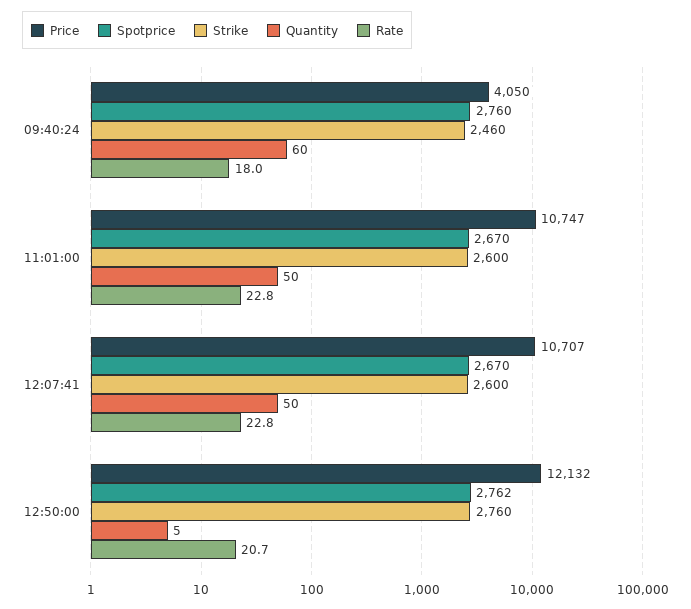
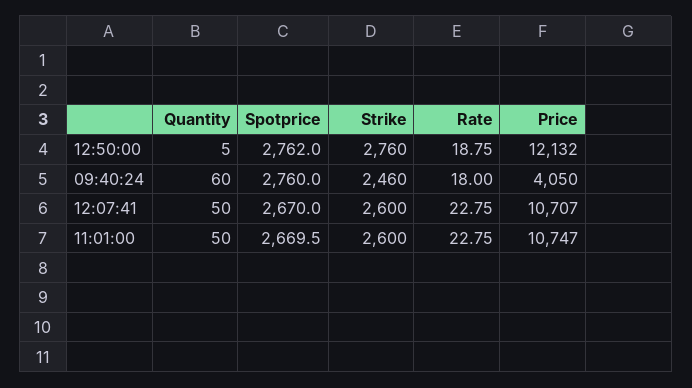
  {
    "Price": {
      "09:40:24": 4050,
      "11:01:00": 10747,
      "12:07:41": 10707,
      "12:50:00": 12132
    },
    "Spotprice": {
      "09:40:24": 2760,
      "11:01:00": 2669.5,
      "12:07:41": 2670,
      "12:50:00": 2762
    },
    "Strike": {
      "09:40:24": 2460,
      "11:01:00": 2600,
      "12:07:41": 2600,
      "12:50:00": 2760
    },
    "Quantity": {
      "09:40:24": 60,
      "11:01:00": 50,
      "12:07:41": 50,
      "12:50:00": 5
    },
    "Rate": {
      "09:40:24": 18,
      "11:01:00": 22.75,
      "12:07:41": 22.75,
-     "12:50:00": 20.7
+     "12:50:00": 18.75
    }
  }

